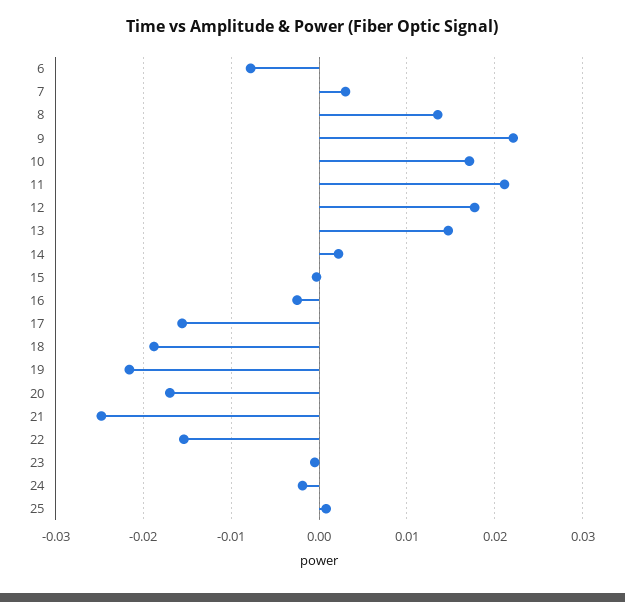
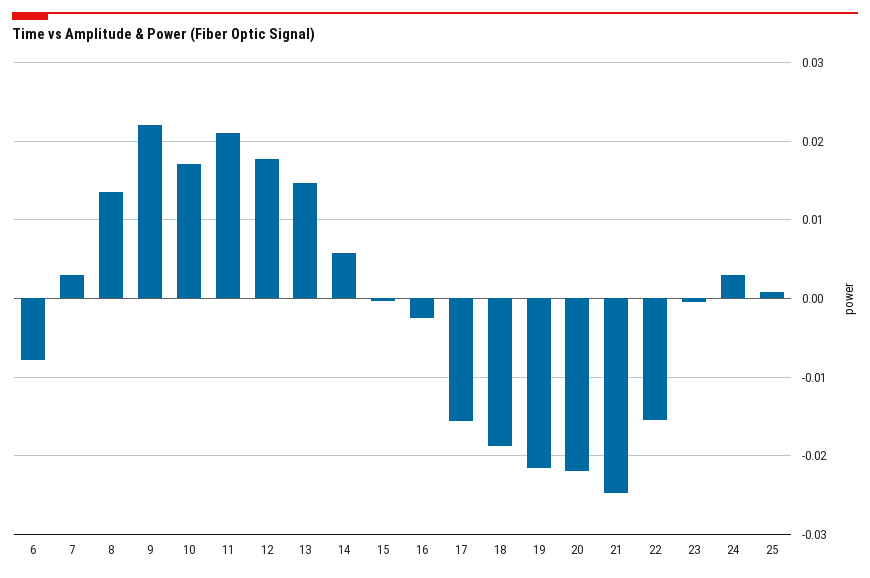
  {
    "6": -0.008,
    "7": 0.003,
    "8": 0.014,
    "9": 0.022,
    "10": 0.017,
    "11": 0.021,
    "12": 0.018,
    "13": 0.015,
-   "14": 0.002,
+   "14": 0.006,
    "15": 0,
    "16": -0.003,
    "17": -0.016,
    "18": -0.019,
    "19": -0.022,
-   "20": -0.017,
+   "20": -0.022,
    "21": -0.025,
    "22": -0.015,
    "23": -0.001,
-   "24": -0.002,
+   "24": 0.003,
    "25": 0.001
  }

